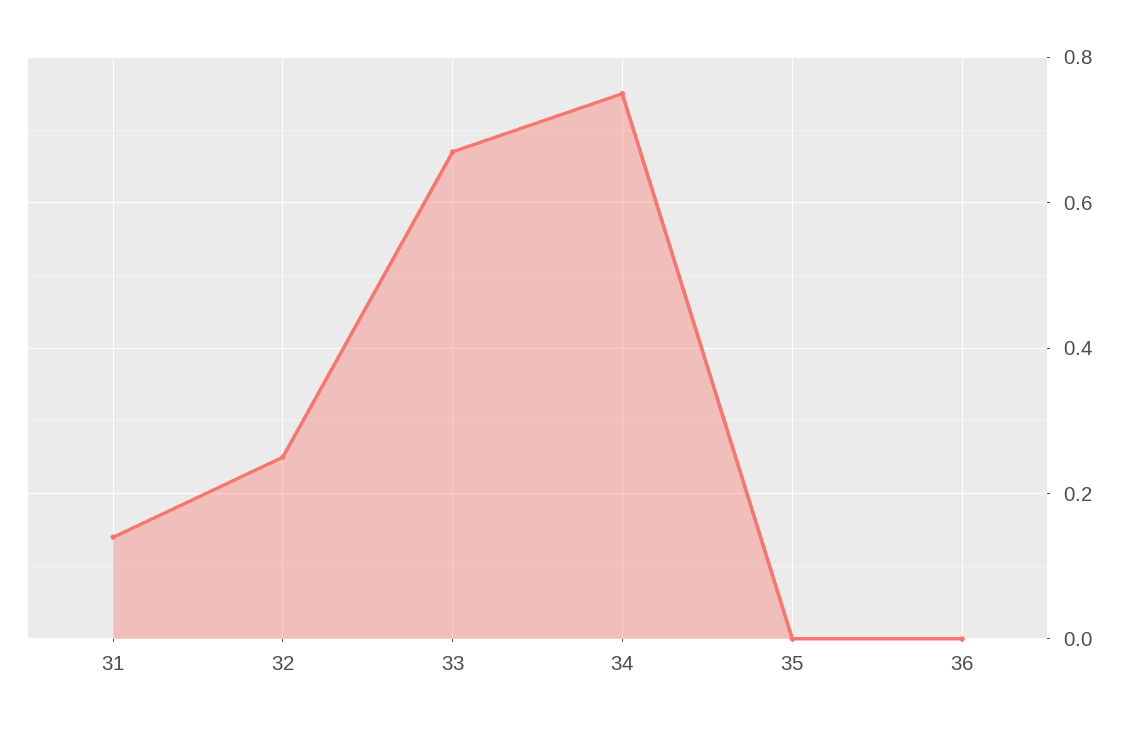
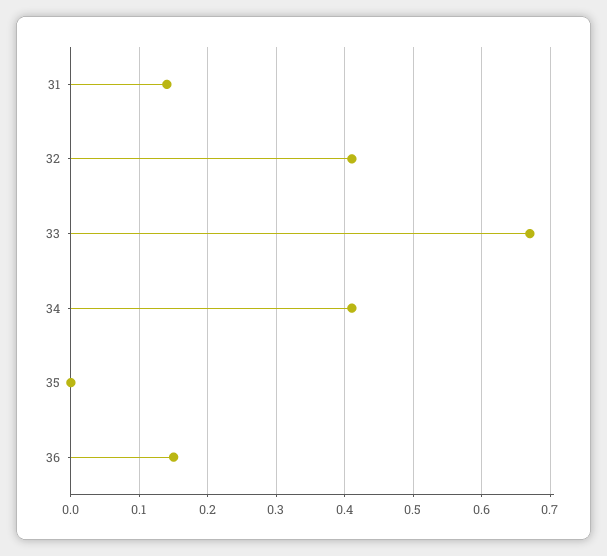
  {
    "31": 0.14,
-   "32": 0.25,
+   "32": 0.41,
    "33": 0.67,
-   "34": 0.75,
+   "34": 0.41,
    "35": 0,
-   "36": 0
+   "36": 0.15
  }

